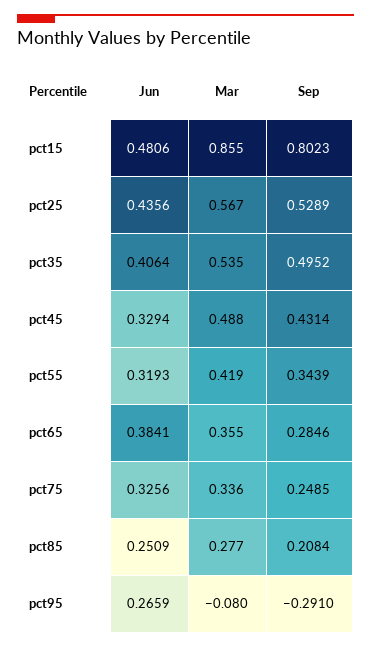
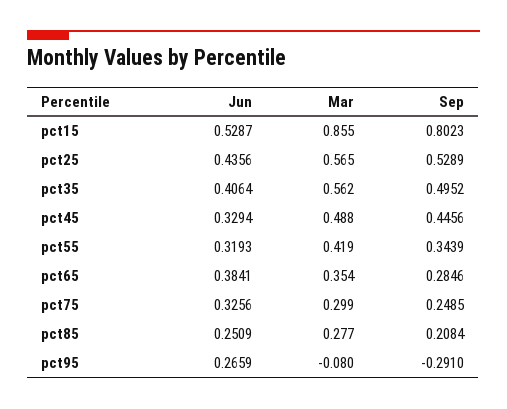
  {
    "Jun": {
-     "pct15": 0.4806,
+     "pct15": 0.5287,
      "pct25": 0.4356,
      "pct35": 0.4064,
      "pct45": 0.3294,
      "pct55": 0.3193,
      "pct65": 0.3841,
      "pct75": 0.3256,
      "pct85": 0.2509,
      "pct95": 0.2659
    },
    "Mar": {
      "pct15": 0.855,
-     "pct25": 0.567,
+     "pct25": 0.565,
-     "pct35": 0.535,
+     "pct35": 0.562,
      "pct45": 0.488,
      "pct55": 0.419,
-     "pct65": 0.355,
+     "pct65": 0.354,
-     "pct75": 0.336,
+     "pct75": 0.299,
      "pct85": 0.277,
      "pct95": -0.08
    },
    "Sep": {
      "pct15": 0.8023,
      "pct25": 0.5289,
      "pct35": 0.4952,
-     "pct45": 0.4314,
+     "pct45": 0.4456,
      "pct55": 0.3439,
      "pct65": 0.2846,
      "pct75": 0.2485,
      "pct85": 0.2084,
      "pct95": -0.291
    }
  }

